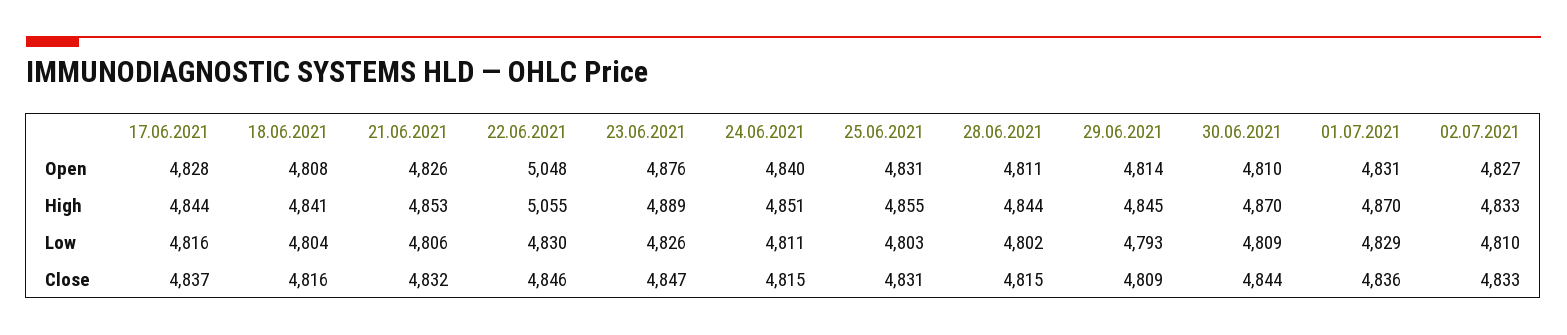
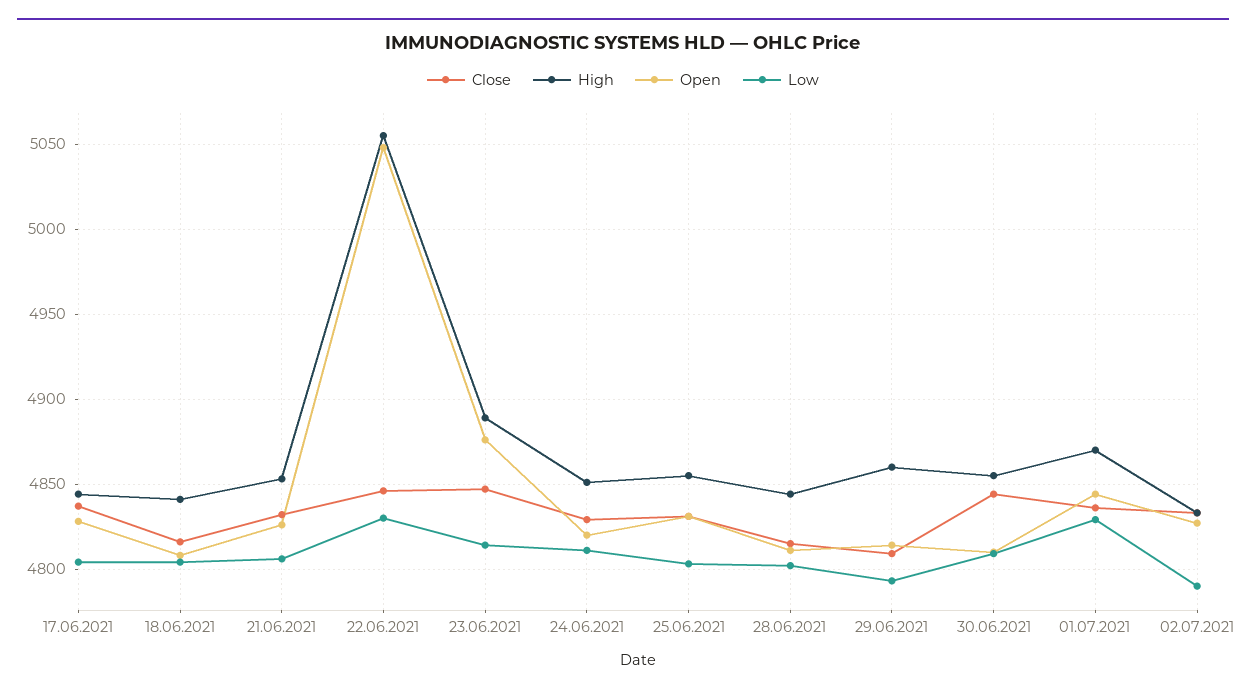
  {
    "Open": {
      "17.06.2021": 4828,
      "18.06.2021": 4808,
      "21.06.2021": 4826,
      "22.06.2021": 5048,
      "23.06.2021": 4876,
-     "24.06.2021": 4840,
+     "24.06.2021": 4820,
      "25.06.2021": 4831,
      "28.06.2021": 4811,
      "29.06.2021": 4814,
      "30.06.2021": 4810,
-     "01.07.2021": 4831,
+     "01.07.2021": 4845,
      "02.07.2021": 4827
    },
    "High": {
      "17.06.2021": 4844,
      "18.06.2021": 4841,
      "21.06.2021": 4853,
      "22.06.2021": 5055,
      "23.06.2021": 4889,
      "24.06.2021": 4851,
      "25.06.2021": 4855,
      "28.06.2021": 4844,
-     "29.06.2021": 4845,
+     "29.06.2021": 4860,
-     "30.06.2021": 4870,
+     "30.06.2021": 4855,
      "01.07.2021": 4870,
      "02.07.2021": 4833
    },
    "Low": {
-     "17.06.2021": 4816,
+     "17.06.2021": 4805,
      "18.06.2021": 4804,
      "21.06.2021": 4806,
      "22.06.2021": 4830,
-     "23.06.2021": 4826,
+     "23.06.2021": 4815,
      "24.06.2021": 4811,
      "25.06.2021": 4803,
      "28.06.2021": 4802,
      "29.06.2021": 4793,
      "30.06.2021": 4809,
      "01.07.2021": 4829,
-     "02.07.2021": 4810
+     "02.07.2021": 4790
    },
    "Close": {
      "17.06.2021": 4837,
      "18.06.2021": 4816,
      "21.06.2021": 4832,
      "22.06.2021": 4846,
      "23.06.2021": 4847,
-     "24.06.2021": 4815,
+     "24.06.2021": 4830,
      "25.06.2021": 4831,
      "28.06.2021": 4815,
      "29.06.2021": 4809,
      "30.06.2021": 4844,
      "01.07.2021": 4836,
      "02.07.2021": 4833
    }
  }

